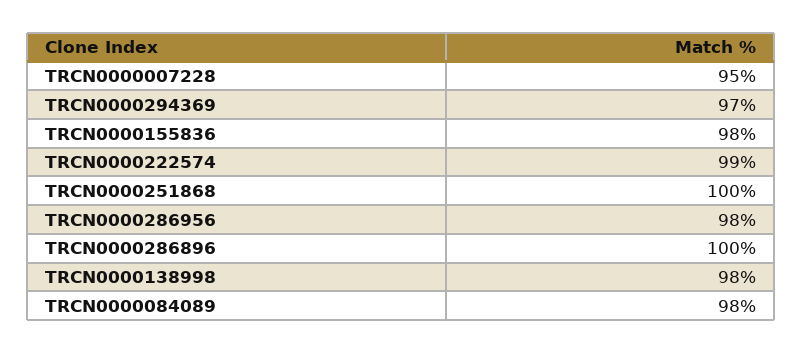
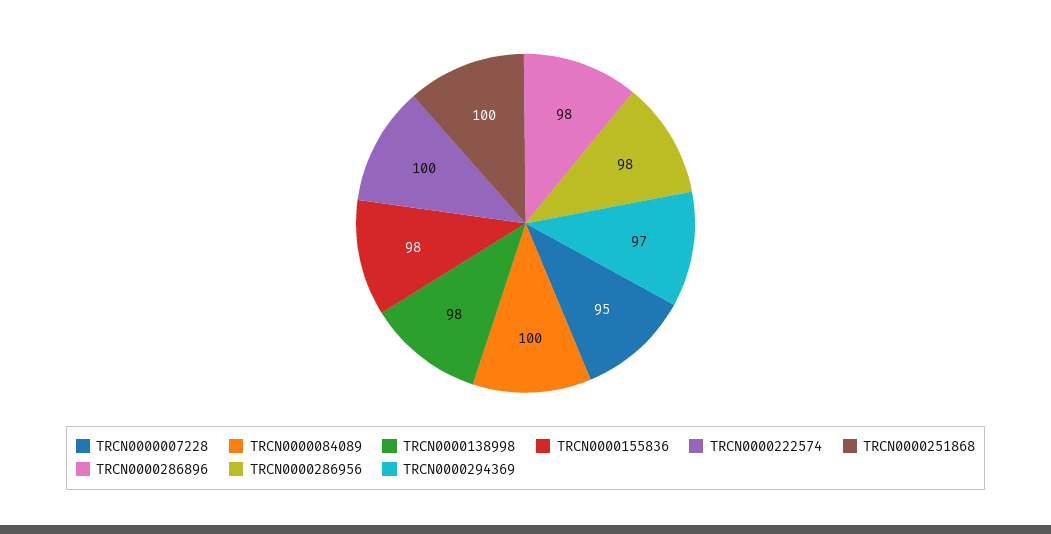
  {
    "TRCN0000007228": 95,
    "TRCN0000294369": 97,
    "TRCN0000155836": 98,
-   "TRCN0000222574": 99,
+   "TRCN0000222574": 100,
    "TRCN0000251868": 100,
    "TRCN0000286956": 98,
-   "TRCN0000286896": 100,
+   "TRCN0000286896": 98,
    "TRCN0000138998": 98,
-   "TRCN0000084089": 98
+   "TRCN0000084089": 100
  }

